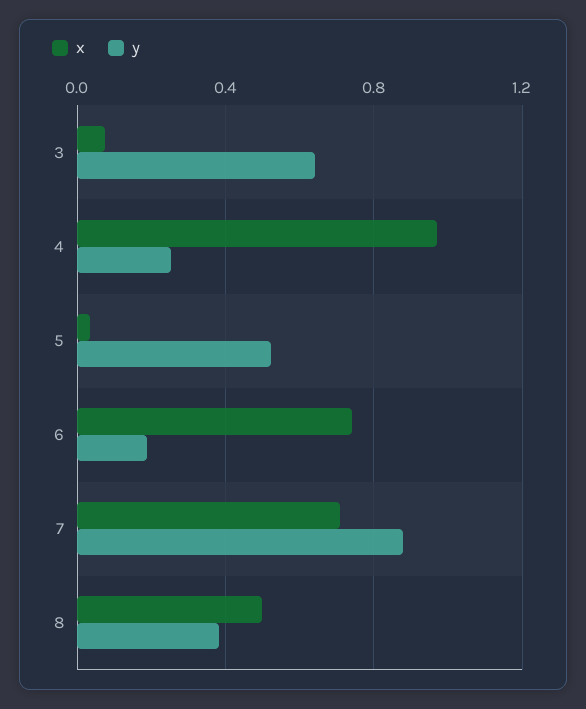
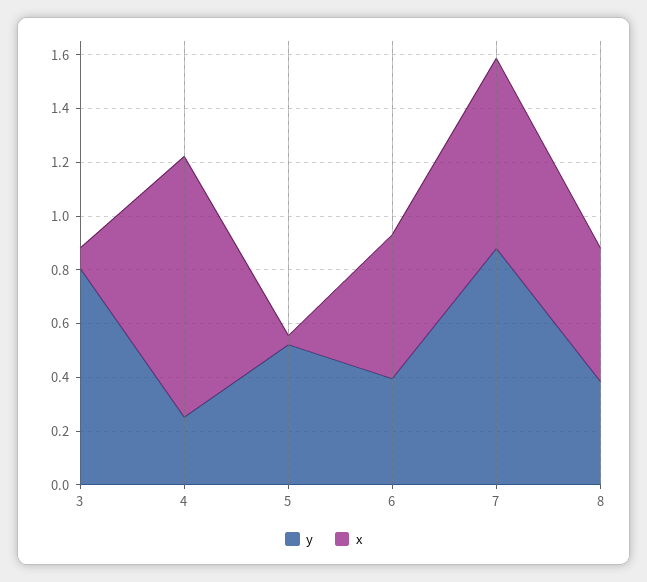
  {
    "x": {
      "3": 0.1,
      "4": 0.95,
      "5": 0.05,
-     "6": 0.75,
+     "6": 0.55,
      "7": 0.7,
      "8": 0.5
    },
    "y": {
-     "3": 0.65,
+     "3": 0.8,
      "4": 0.25,
      "5": 0.5,
-     "6": 0.2,
+     "6": 0.4,
      "7": 0.9,
      "8": 0.4
    }
  }

